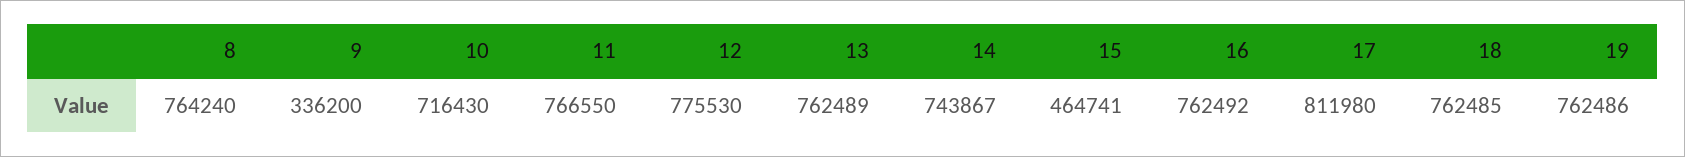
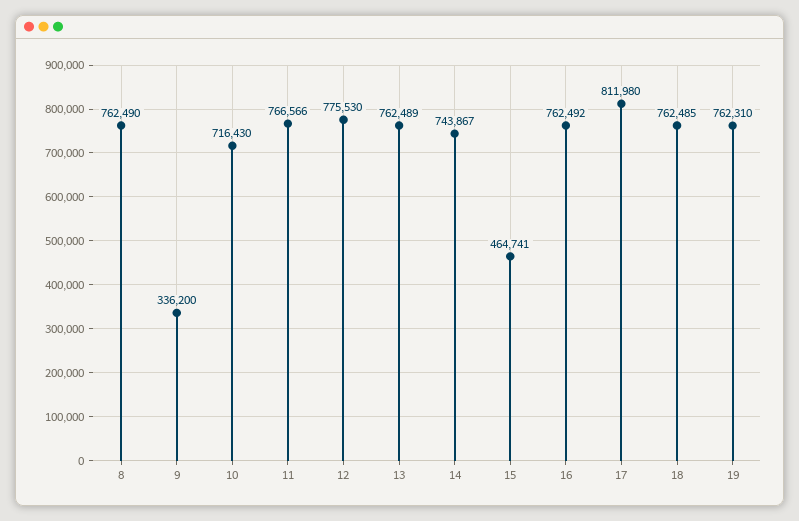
  {
-   "8": 764240,
+   "8": 762490,
    "9": 336200,
    "10": 716430,
-   "11": 766550,
+   "11": 766566,
    "12": 775530,
    "13": 762489,
    "14": 743867,
    "15": 464741,
    "16": 762492,
    "17": 811980,
    "18": 762485,
-   "19": 762486
+   "19": 762310
  }

